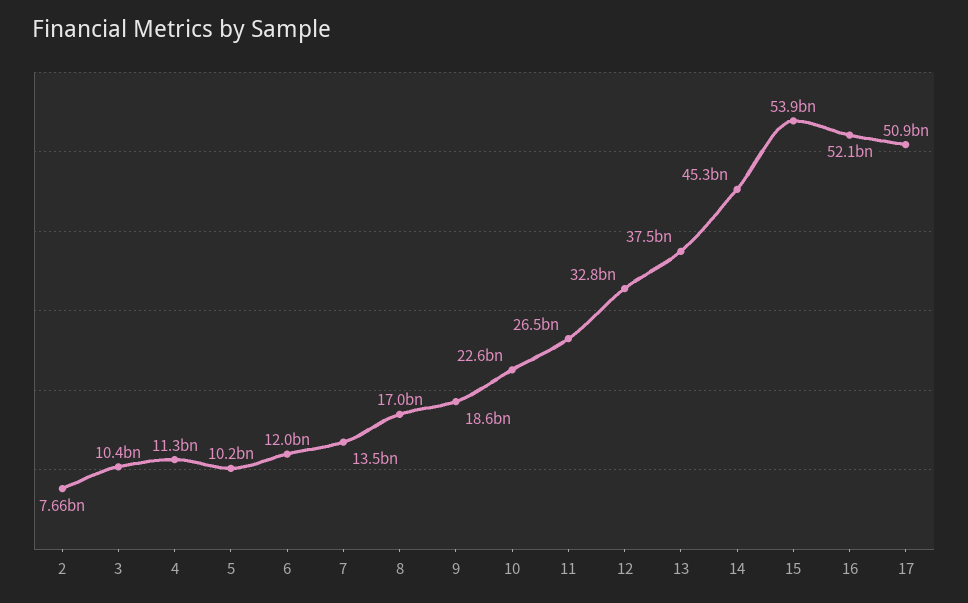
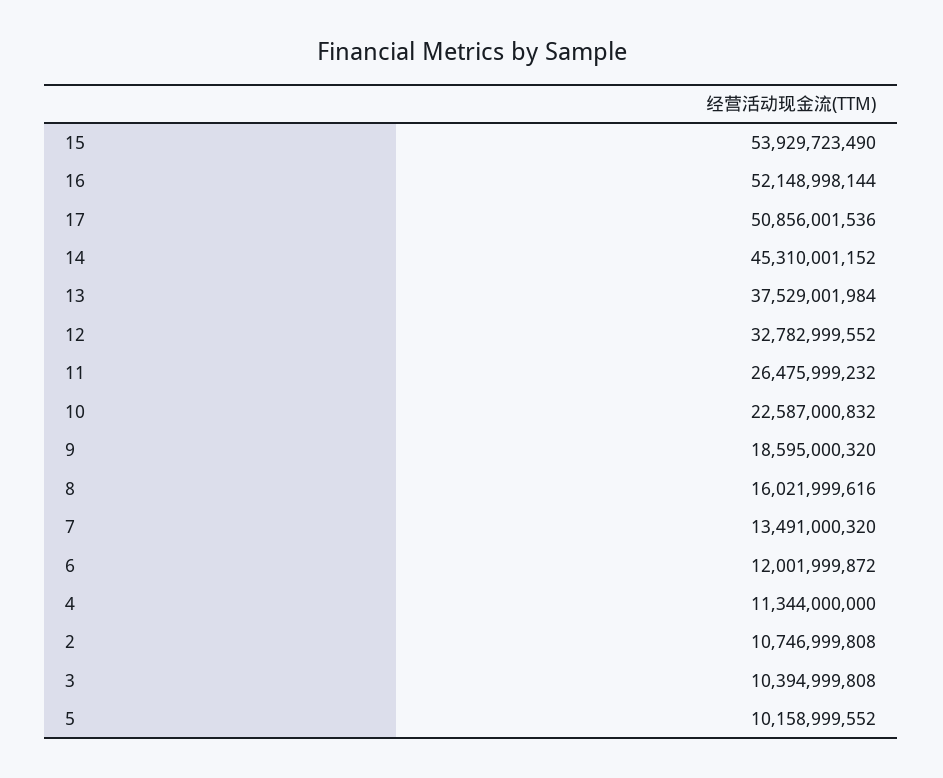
  {
-   "2": 7660000000,
+   "2": 10746999808,
    "3": 10394999808,
    "4": 11344000000,
    "5": 10158999552,
    "6": 12001999872,
    "7": 13491000320,
-   "8": 17000000000,
+   "8": 16021999616,
    "9": 18595000320,
    "10": 22587000832,
    "11": 26475999232,
    "12": 32782999552,
    "13": 37529001984,
    "14": 45310001152,
    "15": 53929723490,
    "16": 52148998144,
    "17": 50856001536
  }

